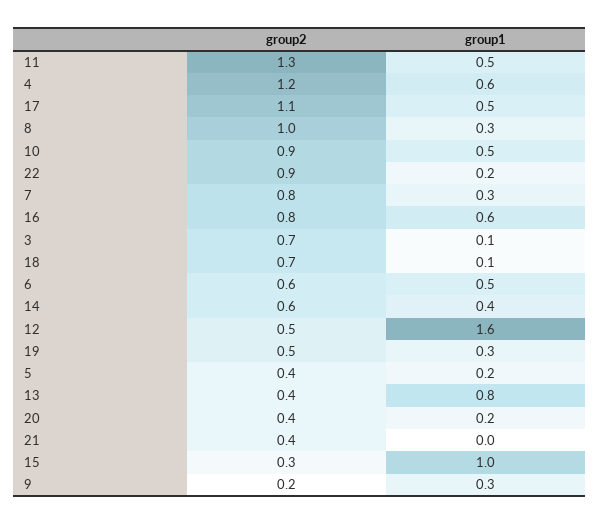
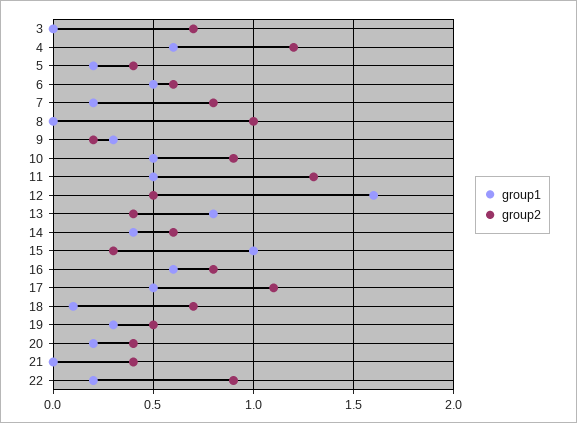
  {
    "group2": {
      "11": 1.3,
      "4": 1.2,
      "17": 1.1,
      "8": 1,
      "10": 0.9,
      "22": 0.9,
      "7": 0.8,
      "16": 0.8,
      "3": 0.7,
      "18": 0.7,
      "6": 0.6,
      "14": 0.6,
      "12": 0.5,
      "19": 0.5,
      "5": 0.4,
      "13": 0.4,
      "20": 0.4,
      "21": 0.4,
      "15": 0.3,
      "9": 0.2
    },
    "group1": {
      "11": 0.5,
      "4": 0.6,
      "17": 0.5,
-     "8": 0.3,
+     "8": 0,
      "10": 0.5,
      "22": 0.2,
-     "7": 0.3,
+     "7": 0.2,
      "16": 0.6,
-     "3": 0.1,
+     "3": 0,
      "18": 0.1,
      "6": 0.5,
      "14": 0.4,
      "12": 1.6,
      "19": 0.3,
      "5": 0.2,
      "13": 0.8,
      "20": 0.2,
      "21": 0,
      "15": 1,
      "9": 0.3
    }
  }

